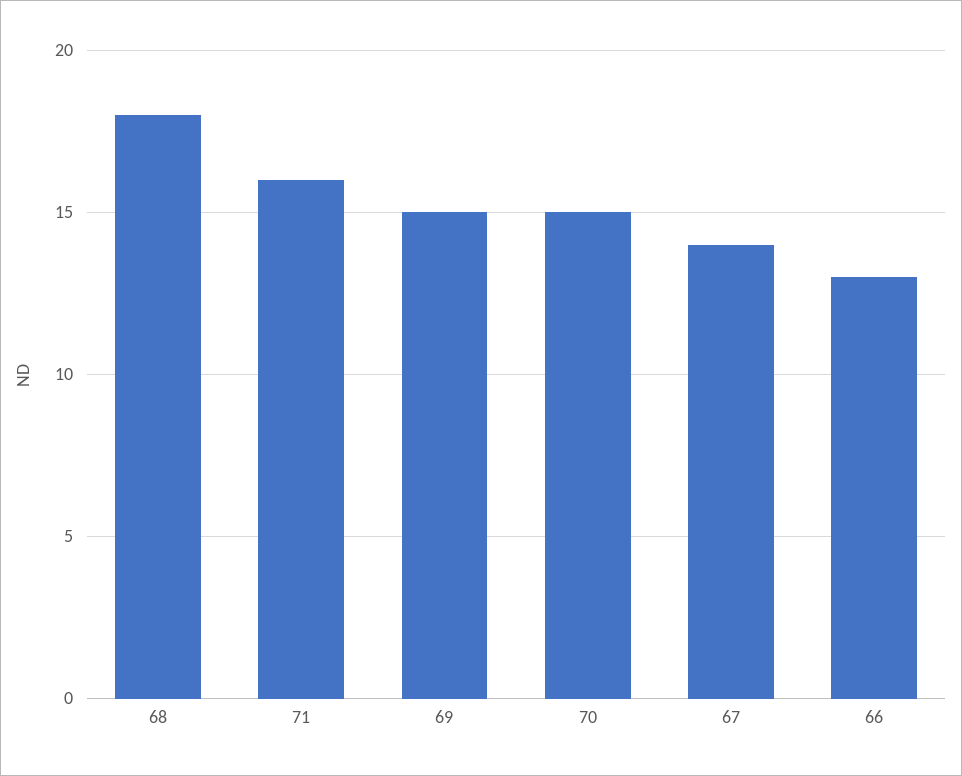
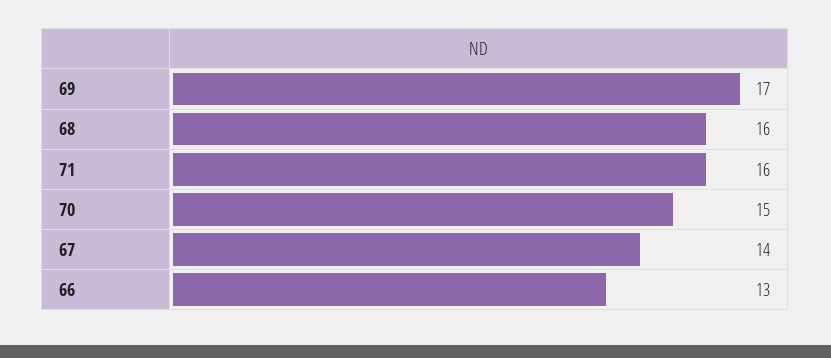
  {
-   "68": 18,
+   "68": 16,
    "71": 16,
-   "69": 15,
+   "69": 17,
    "70": 15,
    "67": 14,
    "66": 13
  }

